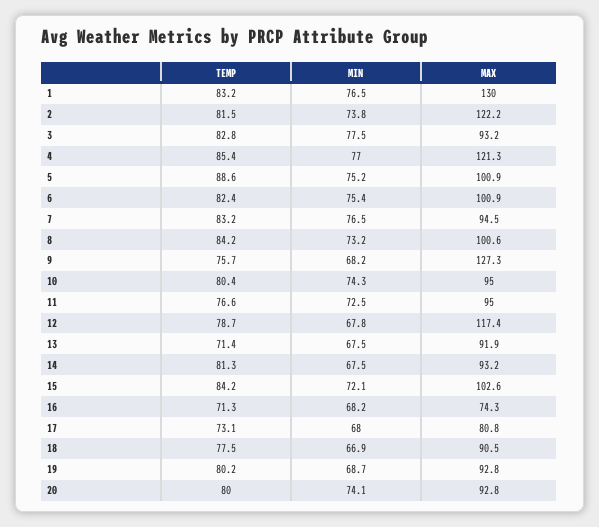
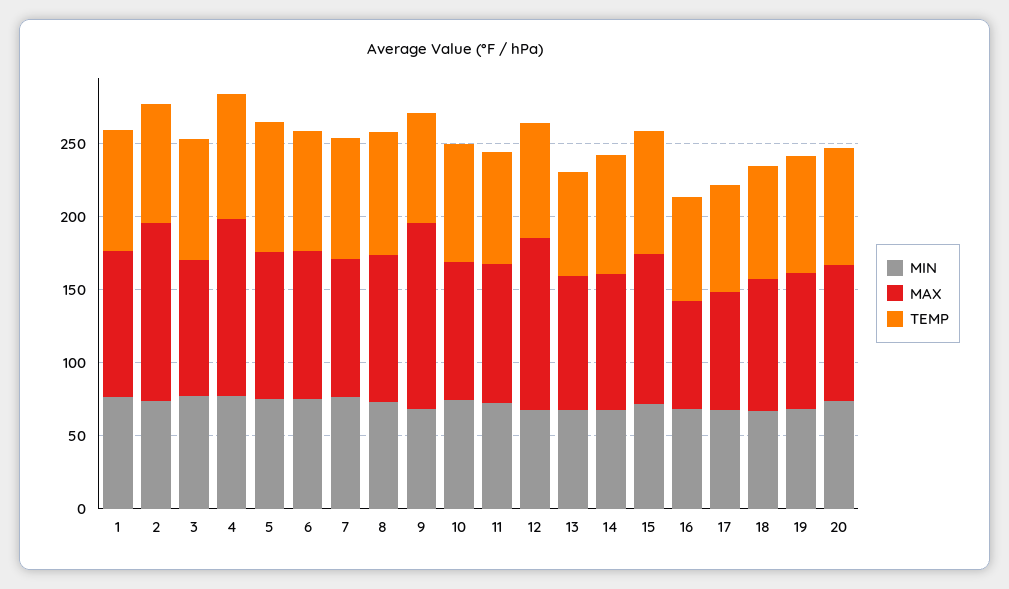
  {
    "TEMP": {
      "1": 83.2,
      "2": 81.5,
      "3": 82.8,
      "4": 85.4,
      "5": 88.6,
      "6": 82.4,
      "7": 83.2,
      "8": 84.2,
      "9": 75.7,
      "10": 80.4,
      "11": 76.6,
      "12": 78.7,
      "13": 71.4,
      "14": 81.3,
      "15": 84.2,
      "16": 71.3,
      "17": 73.1,
      "18": 77.5,
      "19": 80.2,
      "20": 80
    },
    "MIN": {
      "1": 76.5,
      "2": 73.8,
      "3": 77.5,
      "4": 77,
      "5": 75.2,
      "6": 75.4,
      "7": 76.5,
      "8": 73.2,
      "9": 68.2,
      "10": 74.3,
      "11": 72.5,
      "12": 67.8,
      "13": 67.5,
      "14": 67.5,
      "15": 72.1,
      "16": 68.2,
      "17": 68,
      "18": 66.9,
      "19": 68.7,
      "20": 74.1
    },
    "MAX": {
-     "1": 130,
+     "1": 100,
      "2": 122.2,
      "3": 93.2,
      "4": 121.3,
      "5": 100.9,
      "6": 100.9,
      "7": 94.5,
      "8": 100.6,
      "9": 127.3,
      "10": 95,
      "11": 95,
      "12": 117.4,
      "13": 91.9,
      "14": 93.2,
      "15": 102.6,
      "16": 74.3,
      "17": 80.8,
      "18": 90.5,
      "19": 92.8,
      "20": 92.8
    }
  }

